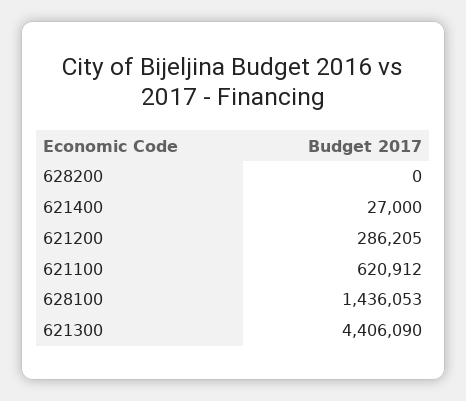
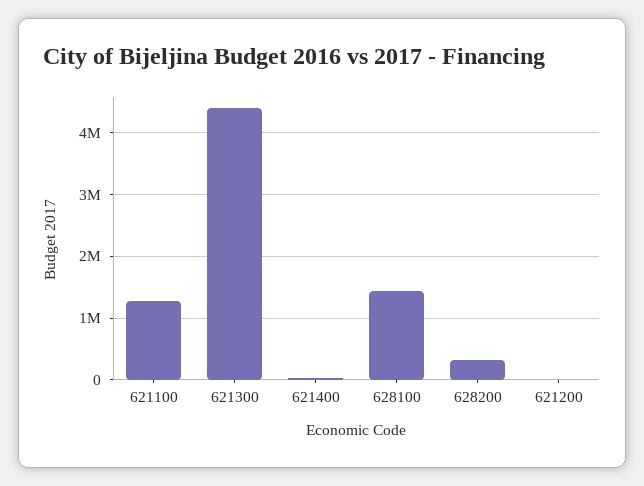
  {
-   "628200": 0,
+   "628200": 300000,
    "621400": 27000,
-   "621200": 286205,
+   "621200": 0,
-   "621100": 620912,
+   "621100": 1300000,
    "628100": 1436053,
    "621300": 4406090
  }

